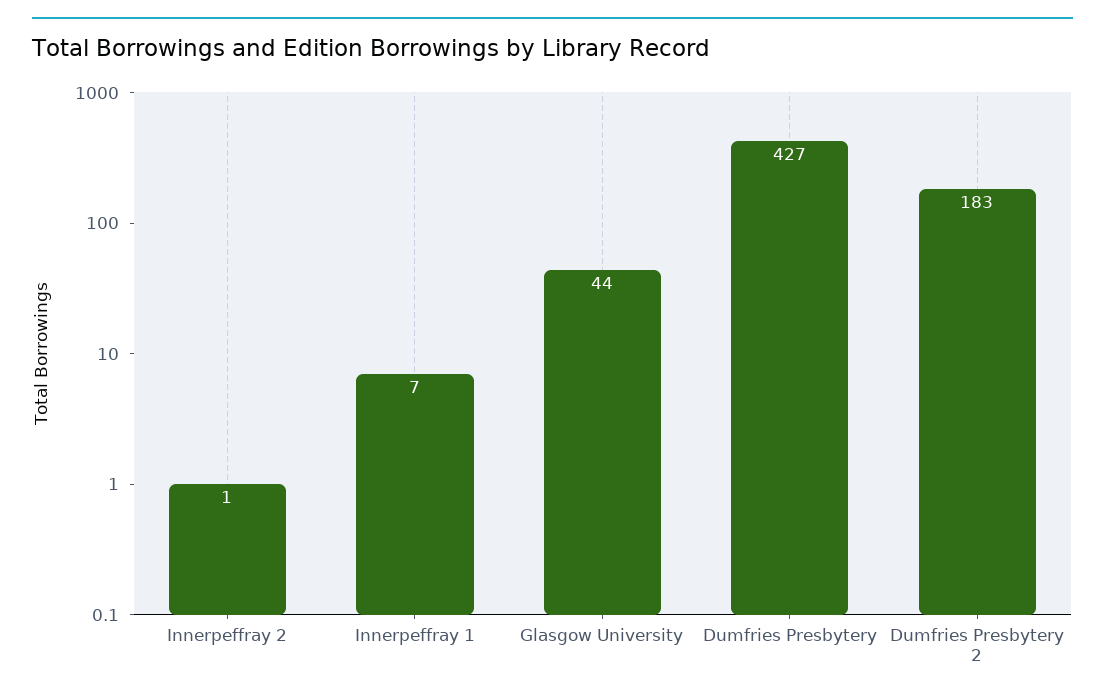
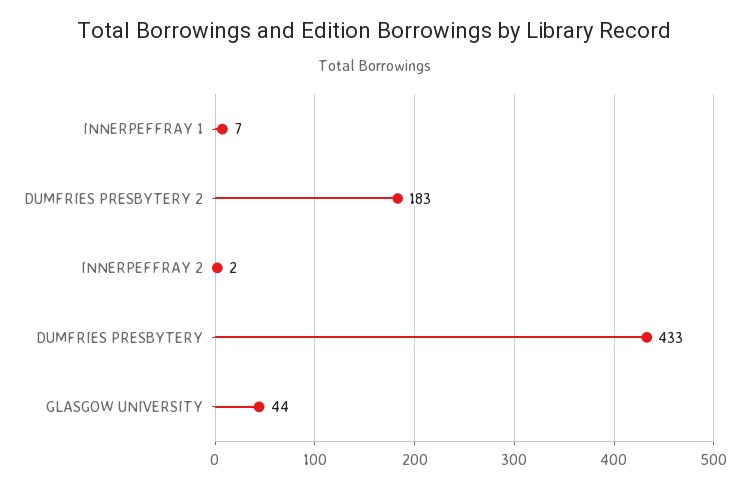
  {
-   "Innerpeffray 2": 1,
+   "Innerpeffray 2": 2,
    "Innerpeffray 1": 7,
    "Glasgow University": 44,
-   "Dumfries Presbytery": 427,
+   "Dumfries Presbytery": 433,
    "Dumfries Presbytery 2": 183
  }

